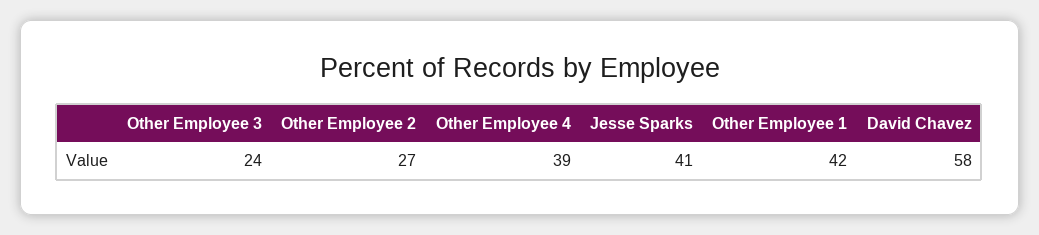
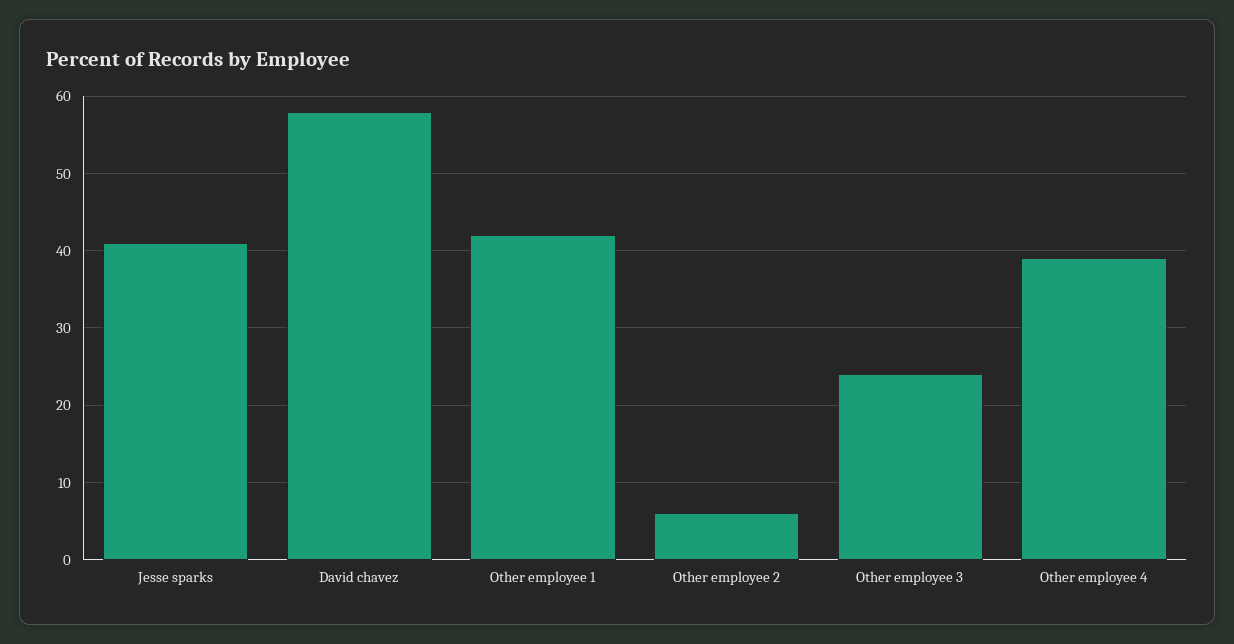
  {
    "Other Employee 3": 24,
-   "Other Employee 2": 27,
+   "Other Employee 2": 6,
    "Other Employee 4": 39,
    "Jesse Sparks": 41,
    "Other Employee 1": 42,
    "David Chavez": 58
  }

